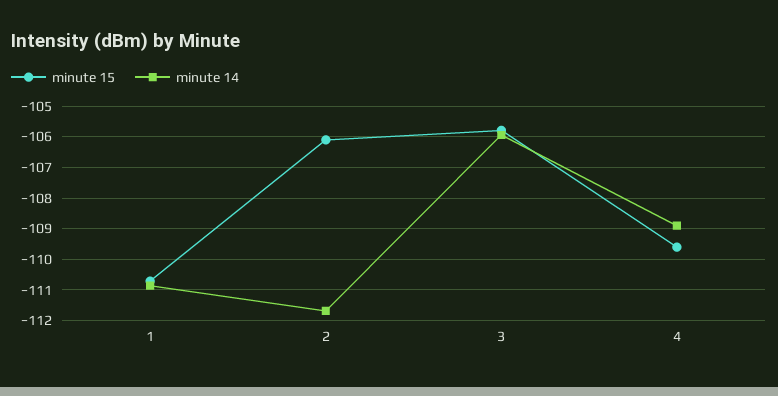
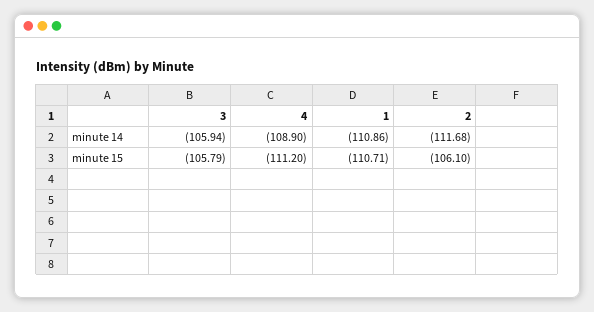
  {
    "minute 15": {
      "1": -110.71,
      "2": -106.1,
      "3": -105.79,
-     "4": -109.6
+     "4": -111.2
    },
    "minute 14": {
      "1": -110.86,
      "2": -111.68,
      "3": -105.94,
      "4": -108.9
    }
  }

